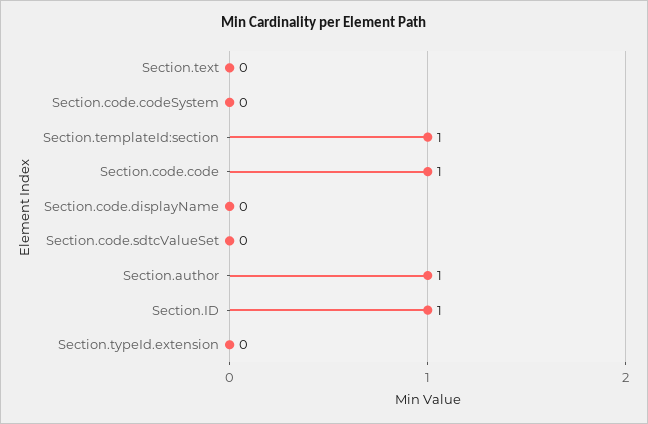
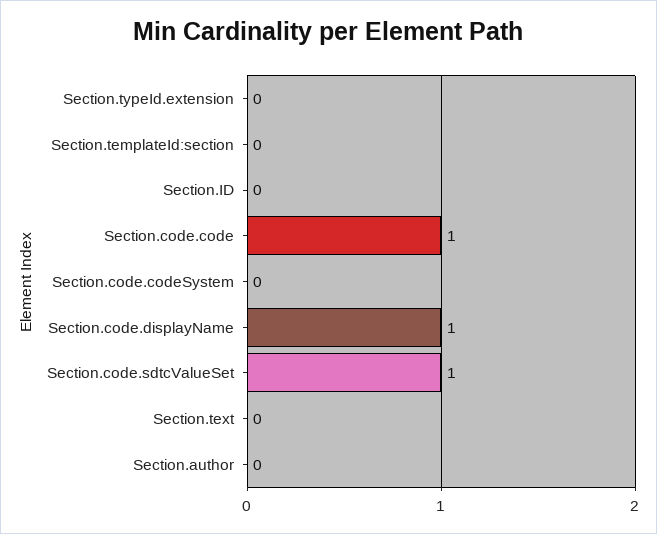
  {
    "Section.text": 0,
    "Section.code.codeSystem": 0,
-   "Section.templateId:section": 1,
+   "Section.templateId:section": 0,
    "Section.code.code": 1,
-   "Section.code.displayName": 0,
+   "Section.code.displayName": 1,
-   "Section.code.sdtcValueSet": 0,
+   "Section.code.sdtcValueSet": 1,
-   "Section.author": 1,
+   "Section.author": 0,
-   "Section.ID": 1,
+   "Section.ID": 0,
    "Section.typeId.extension": 0
  }

